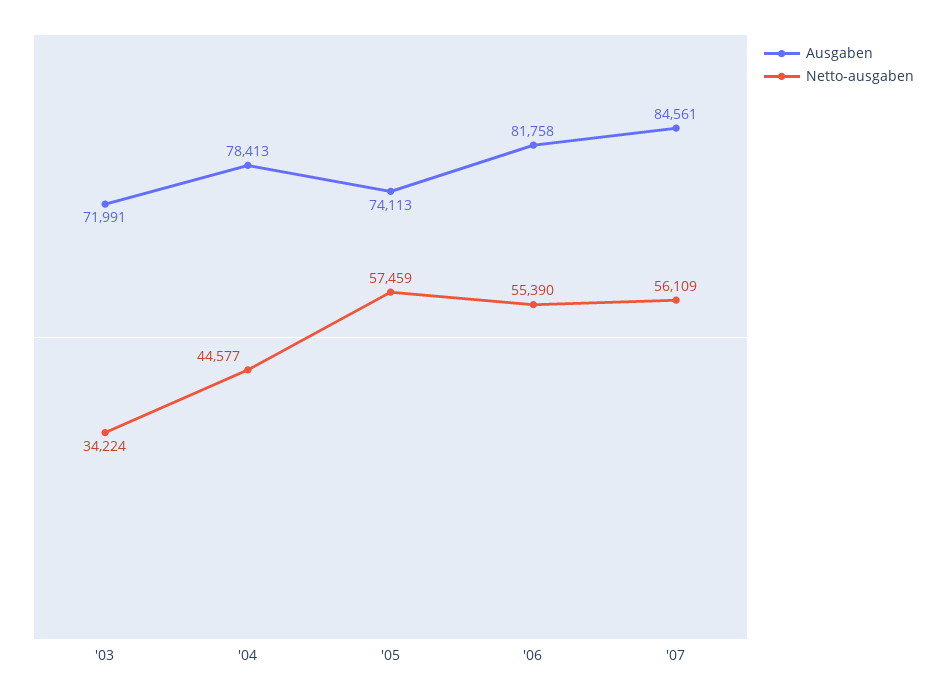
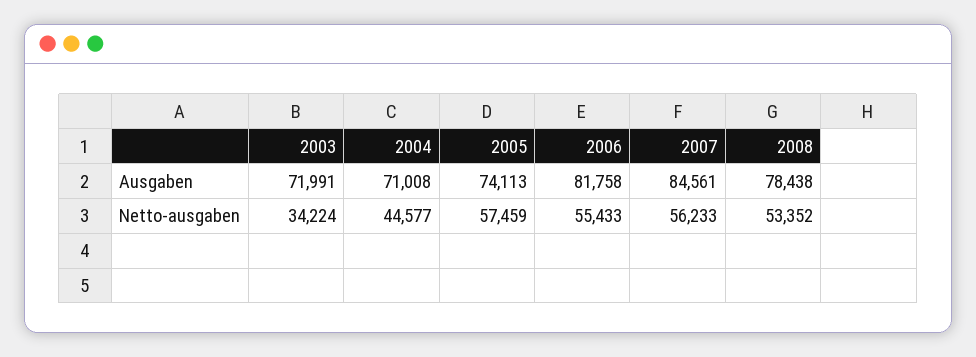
  {
    "Ausgaben": {
      "'03": 71991,
-     "'04": 78413,
+     "'04": 71008,
      "'05": 74113,
      "'06": 81758,
-     "'07": 84561
+     "'07": 84561,
+     "2008": 78438
    },
    "Netto-ausgaben": {
      "'03": 34224,
      "'04": 44577,
      "'05": 57459,
-     "'06": 55390,
+     "'06": 55433,
-     "'07": 56109
+     "'07": 56233,
+     "2008": 53352
    }
  }

